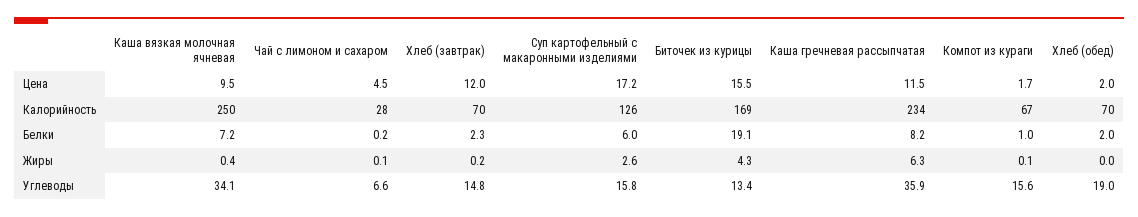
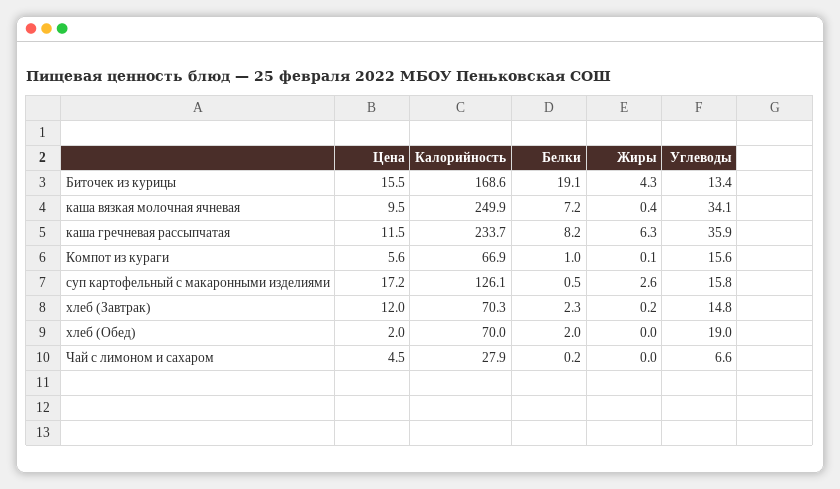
  {
    "Каша вязкая молочная ячневая": {
      "Цена": 9.5,
      "Калорийность": 249.9,
      "Белки": 7.2,
      "Жиры": 0.4,
      "Углеводы": 34.1
    },
    "Чай с лимоном и сахаром": {
      "Цена": 4.5,
      "Калорийность": 27.9,
      "Белки": 0.2,
-     "Жиры": 0.1,
+     "Жиры": 0,
      "Углеводы": 6.6
    },
    "Хлеб (завтрак)": {
      "Цена": 12,
      "Калорийность": 70.3,
      "Белки": 2.3,
      "Жиры": 0.2,
      "Углеводы": 14.8
    },
    "Суп картофельный с макаронными изделиями": {
      "Цена": 17.2,
      "Калорийность": 126.1,
-     "Белки": 6,
+     "Белки": 0.5,
      "Жиры": 2.6,
      "Углеводы": 15.8
    },
    "Биточек из курицы": {
      "Цена": 15.5,
      "Калорийность": 168.6,
      "Белки": 19.1,
      "Жиры": 4.3,
      "Углеводы": 13.4
    },
    "Каша гречневая рассыпчатая": {
      "Цена": 11.5,
      "Калорийность": 233.7,
      "Белки": 8.2,
      "Жиры": 6.3,
      "Углеводы": 35.9
    },
    "Компот из кураги": {
-     "Цена": 1.7,
+     "Цена": 5.6,
      "Калорийность": 66.9,
      "Белки": 1,
      "Жиры": 0.1,
      "Углеводы": 15.6
    },
    "Хлеб (обед)": {
      "Цена": 2,
      "Калорийность": 70,
      "Белки": 2,
      "Жиры": 0,
      "Углеводы": 19
    }
  }

